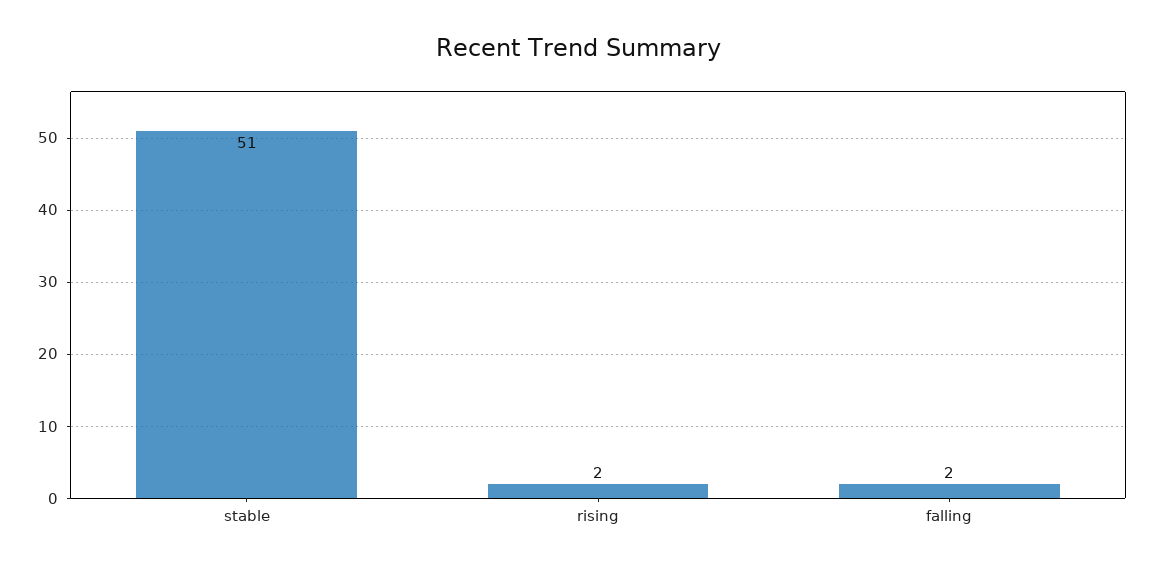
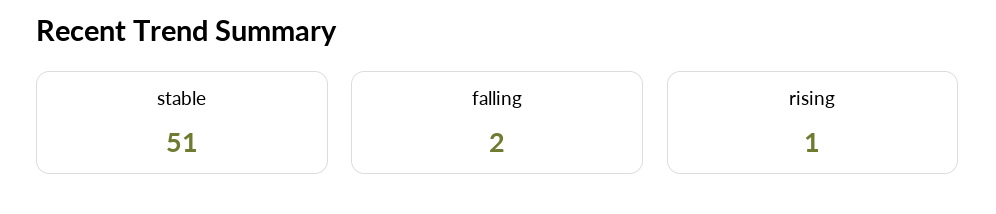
  {
    "stable": 51,
-   "rising": 2,
+   "rising": 1,
    "falling": 2
  }

